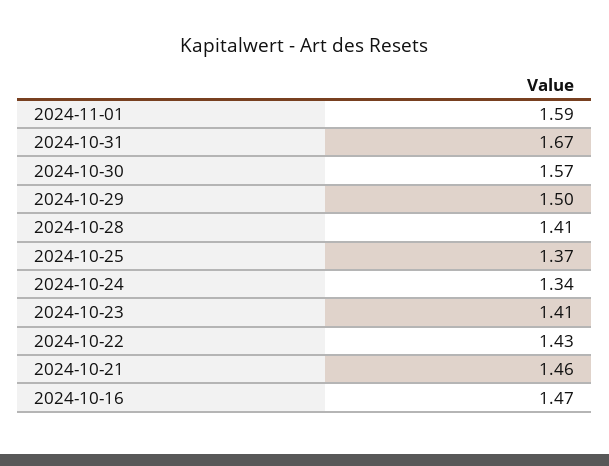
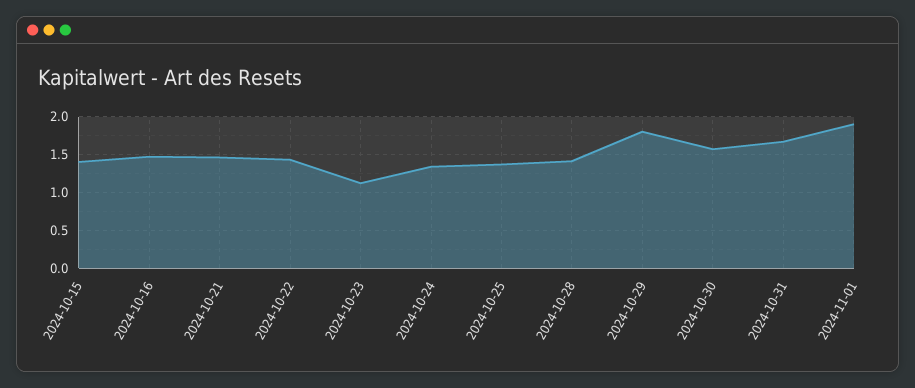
  {
-   "2024-11-01": 1.59,
+   "2024-11-01": 1.9,
    "2024-10-31": 1.67,
    "2024-10-30": 1.57,
-   "2024-10-29": 1.5,
+   "2024-10-29": 1.8,
    "2024-10-28": 1.41,
    "2024-10-25": 1.37,
    "2024-10-24": 1.34,
-   "2024-10-23": 1.41,
+   "2024-10-23": 1.1,
    "2024-10-22": 1.43,
    "2024-10-21": 1.46,
-   "2024-10-16": 1.47
+   "2024-10-16": 1.47,
+   "2024-10-15": 1.4
  }

